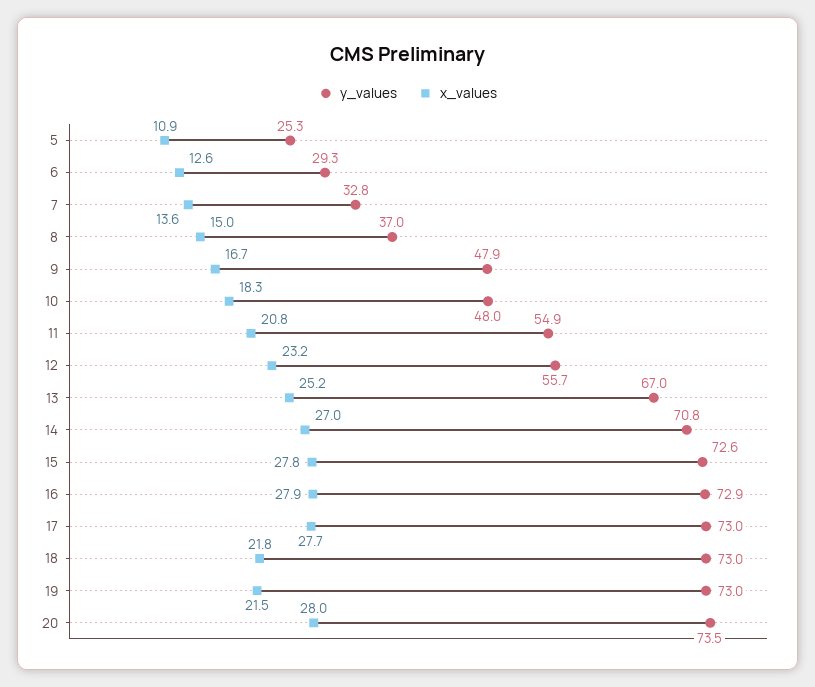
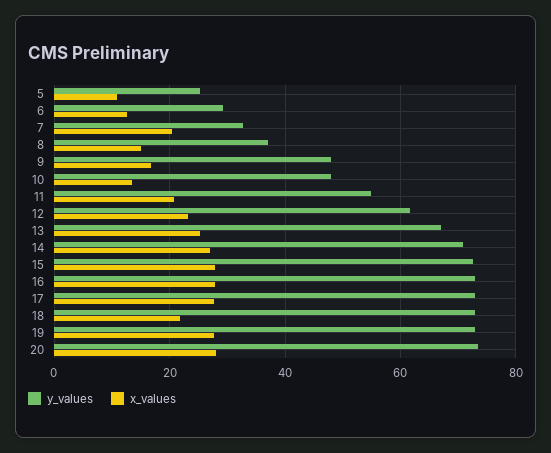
  {
    "y_values": {
      "5": 25.3,
      "6": 29.3,
      "7": 32.8,
      "8": 37,
      "9": 47.9,
      "10": 48,
      "11": 54.9,
-     "12": 55.7,
+     "12": 62,
      "13": 67,
      "14": 70.8,
      "15": 72.6,
      "16": 72.9,
      "17": 73,
      "18": 73,
      "19": 73,
      "20": 73.5
    },
    "x_values": {
      "5": 10.9,
      "6": 12.6,
-     "7": 13.6,
+     "7": 20,
      "8": 15,
      "9": 16.7,
-     "10": 18.3,
+     "10": 14,
      "11": 20.8,
      "12": 23.2,
      "13": 25.2,
      "14": 27,
      "15": 27.8,
      "16": 27.9,
      "17": 27.7,
      "18": 21.8,
-     "19": 21.5,
+     "19": 28,
      "20": 28
    }
  }

